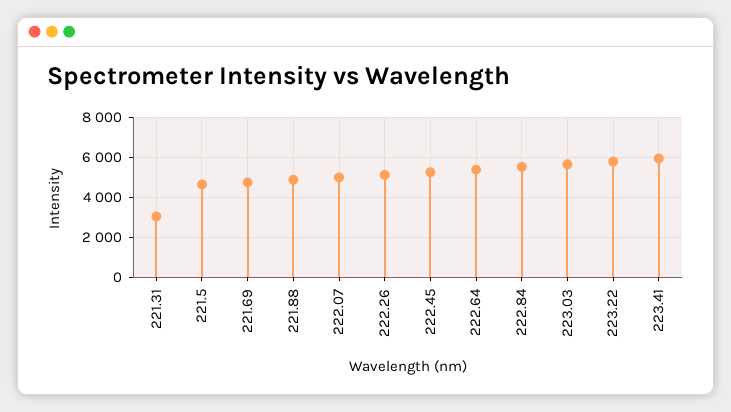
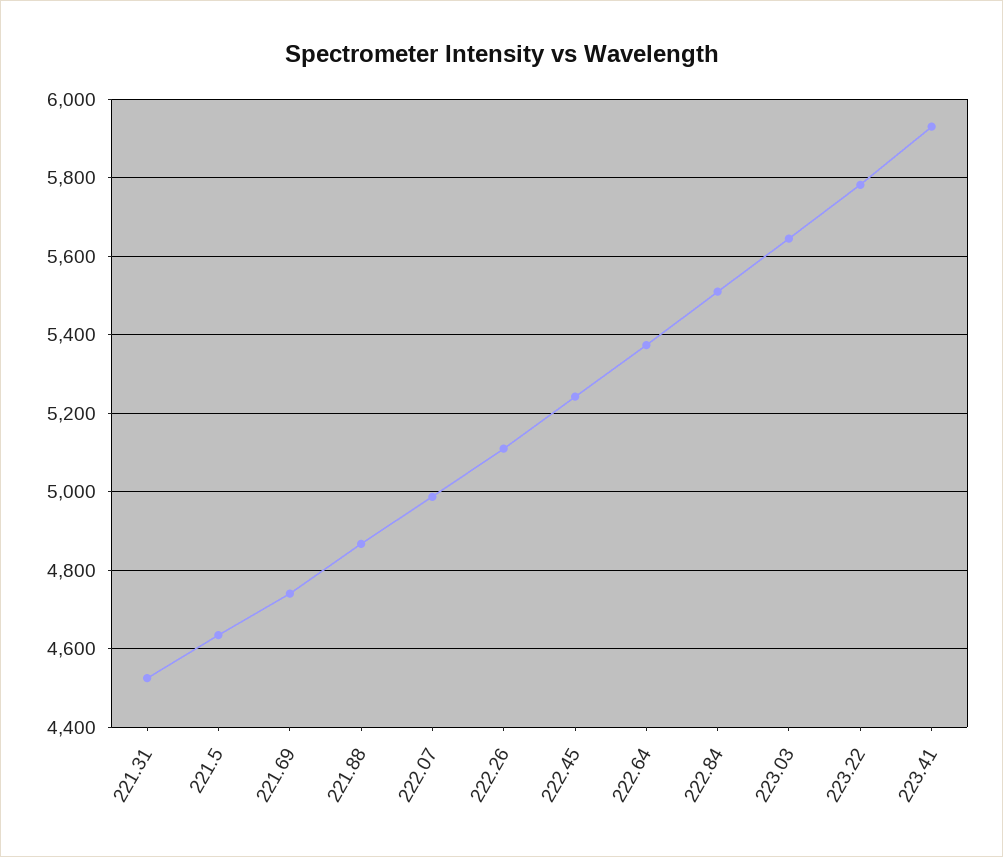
  {
-   "221.31": 3000,
+   "221.31": 4520,
    "221.5": 4640,
    "221.69": 4740,
    "221.88": 4860,
    "222.07": 4980,
    "222.26": 5120,
    "222.45": 5240,
    "222.64": 5380,
    "222.84": 5500,
    "223.03": 5640,
    "223.22": 5780,
    "223.41": 5920
  }

